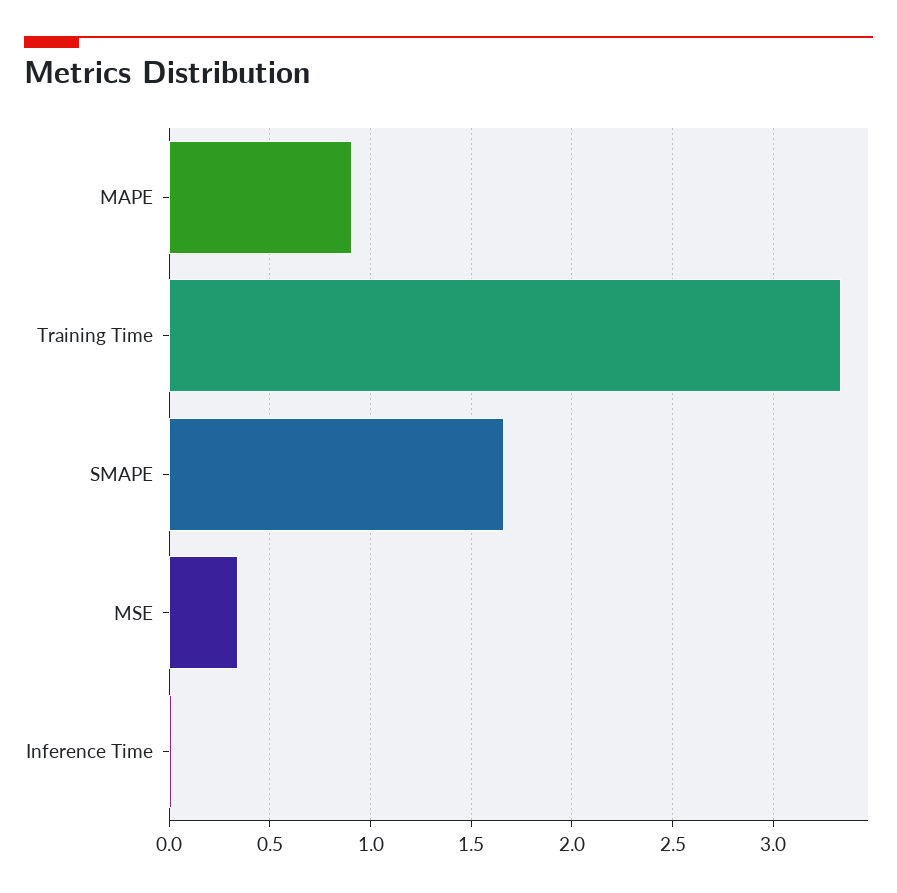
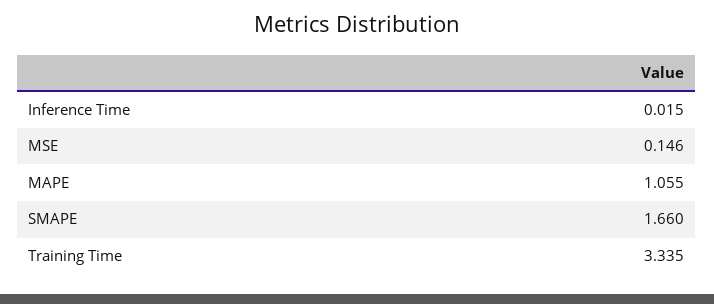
  {
-   "MAPE": 0.9,
+   "MAPE": 1.055,
    "Training Time": 3.335,
    "SMAPE": 1.66,
-   "MSE": 0.35,
+   "MSE": 0.146,
    "Inference Time": 0.015
  }

